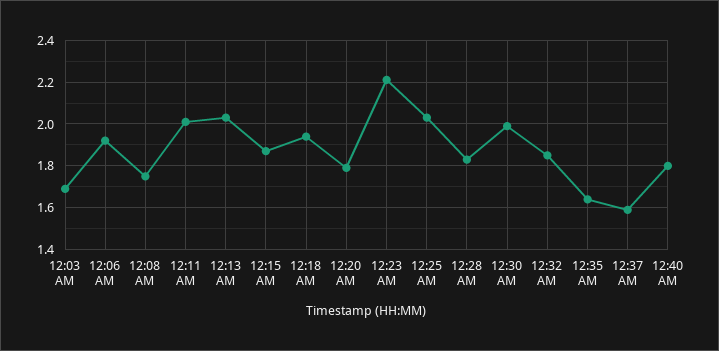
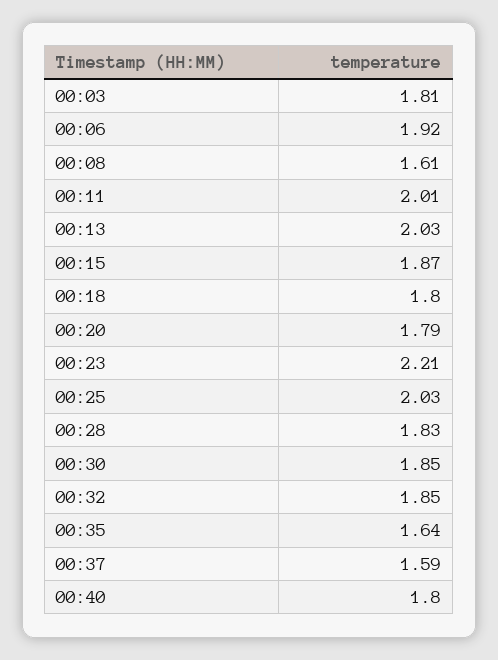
  {
-   "12:03 AM": 1.7,
+   "12:03 AM": 1.81,
    "12:06 AM": 1.92,
-   "12:08 AM": 1.75,
+   "12:08 AM": 1.61,
    "12:11 AM": 2.01,
    "12:13 AM": 2.03,
    "12:15 AM": 1.87,
-   "12:18 AM": 1.95,
+   "12:18 AM": 1.8,
    "12:20 AM": 1.79,
    "12:23 AM": 2.21,
    "12:25 AM": 2.03,
    "12:28 AM": 1.83,
-   "12:30 AM": 2,
+   "12:30 AM": 1.85,
    "12:32 AM": 1.85,
    "12:35 AM": 1.64,
    "12:37 AM": 1.59,
    "12:40 AM": 1.8
  }

